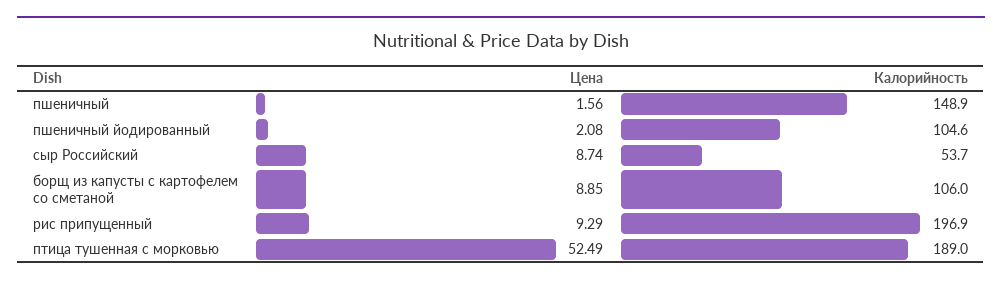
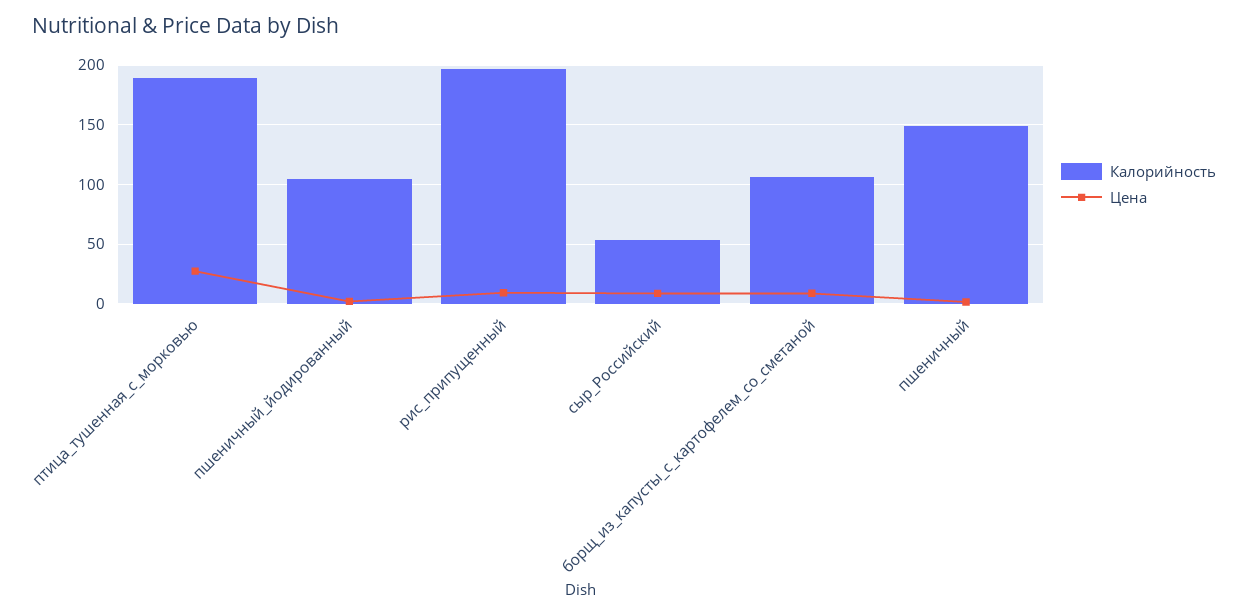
  {
    "Цена": {
      "пшеничный": 1.56,
      "пшеничный йодированный": 2.08,
      "сыр Российский": 8.74,
      "борщ из капусты с картофелем со сметаной": 8.85,
      "рис припущенный": 9.29,
-     "птица тушенная с морковью": 52.49
+     "птица тушенная с морковью": 30
    },
    "Калорийность": {
      "пшеничный": 148.9,
      "пшеничный йодированный": 104.6,
      "сыр Российский": 53.7,
      "борщ из капусты с картофелем со сметаной": 106,
      "рис припущенный": 196.9,
      "птица тушенная с морковью": 189
    }
  }

